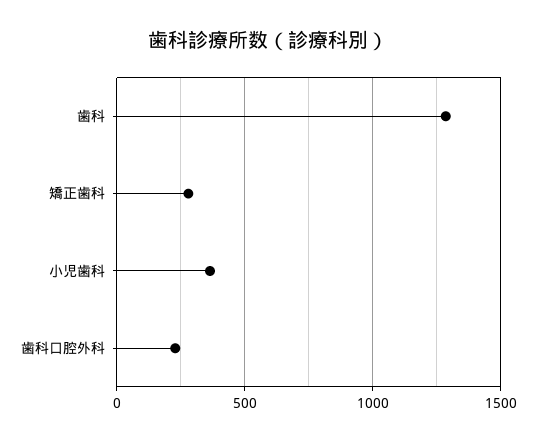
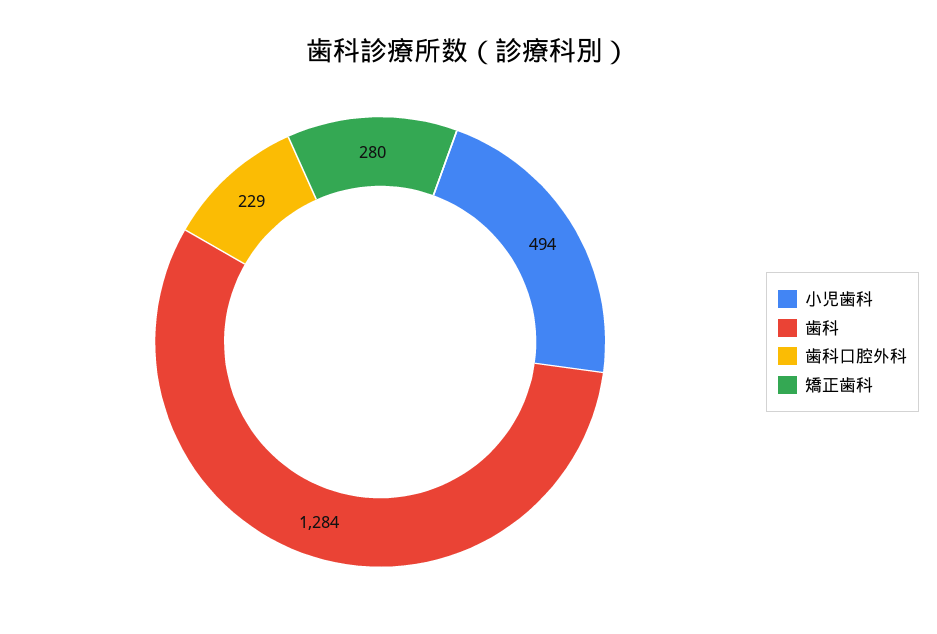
  {
    "歯科": 1284,
    "矯正歯科": 280,
-   "小児歯科": 350,
+   "小児歯科": 494,
    "歯科口腔外科": 229
  }

